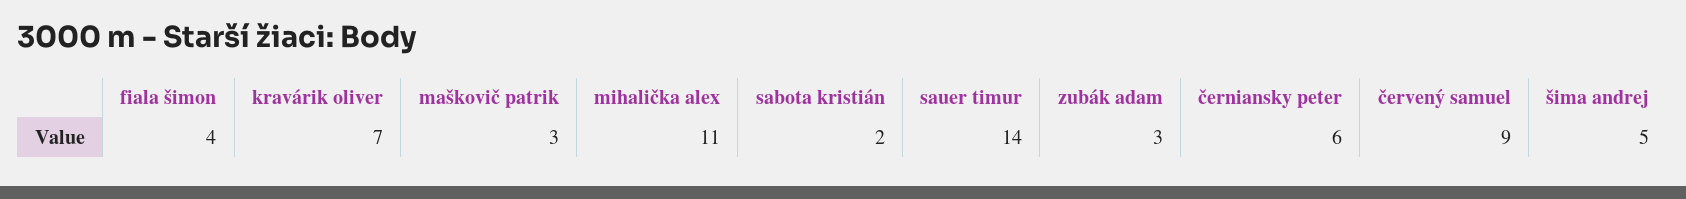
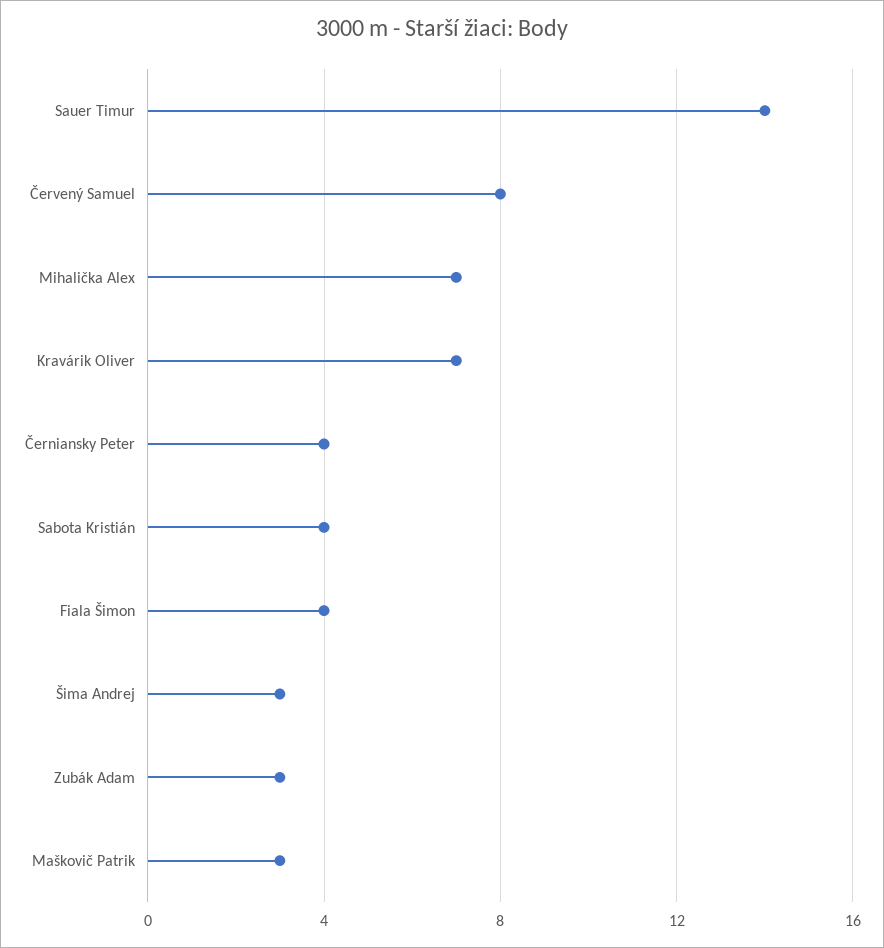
  {
    "fiala šimon": 4,
    "kravárik oliver": 7,
    "maškovič patrik": 3,
-   "mihalička alex": 11,
+   "mihalička alex": 7,
-   "sabota kristián": 2,
+   "sabota kristián": 4,
    "sauer timur": 14,
    "zubák adam": 3,
-   "černiansky peter": 6,
+   "černiansky peter": 4,
-   "červený samuel": 9,
+   "červený samuel": 8,
-   "šima andrej": 5
+   "šima andrej": 3
  }

